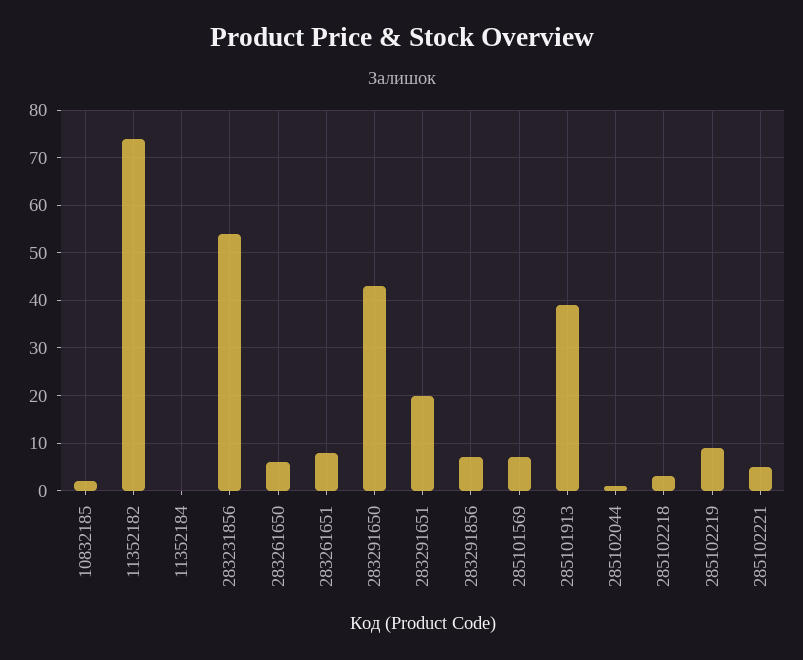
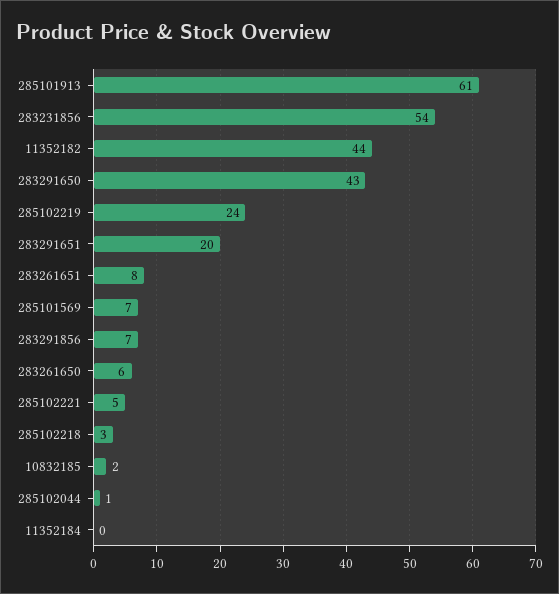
  {
    "10832185": 2,
-   "11352182": 75,
+   "11352182": 44,
    "11352184": 0,
    "283231856": 54,
    "283261650": 6,
    "283261651": 8,
    "283291650": 43,
    "283291651": 20,
    "283291856": 7,
    "285101569": 7,
-   "285101913": 40,
+   "285101913": 61,
    "285102044": 1,
    "285102218": 3,
-   "285102219": 10,
+   "285102219": 24,
    "285102221": 5
  }

